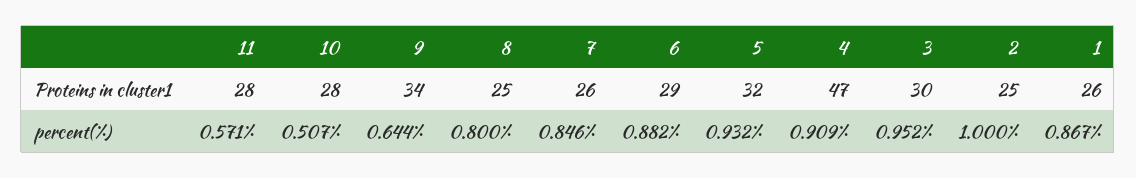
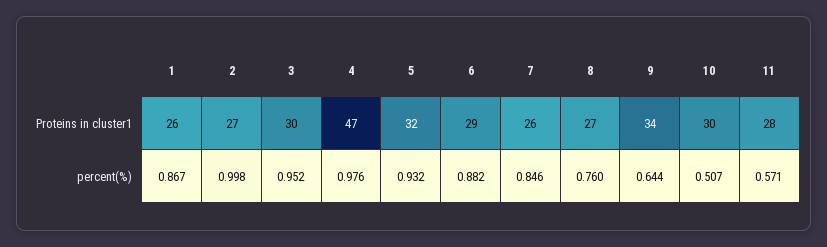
  {
    "11": {
      "Proteins in cluster1": 28,
      "percent(%)": 0.571
    },
    "10": {
-     "Proteins in cluster1": 28,
+     "Proteins in cluster1": 30,
      "percent(%)": 0.507
    },
    "9": {
      "Proteins in cluster1": 34,
      "percent(%)": 0.644
    },
    "8": {
-     "Proteins in cluster1": 25,
+     "Proteins in cluster1": 27,
-     "percent(%)": 0.8
+     "percent(%)": 0.76
    },
    "7": {
      "Proteins in cluster1": 26,
      "percent(%)": 0.846
    },
    "6": {
      "Proteins in cluster1": 29,
      "percent(%)": 0.882
    },
    "5": {
      "Proteins in cluster1": 32,
      "percent(%)": 0.932
    },
    "4": {
      "Proteins in cluster1": 47,
-     "percent(%)": 0.909
+     "percent(%)": 0.976
    },
    "3": {
      "Proteins in cluster1": 30,
      "percent(%)": 0.952
    },
    "2": {
-     "Proteins in cluster1": 25,
+     "Proteins in cluster1": 27,
-     "percent(%)": 1
+     "percent(%)": 0.998
    },
    "1": {
      "Proteins in cluster1": 26,
      "percent(%)": 0.867
    }
  }

